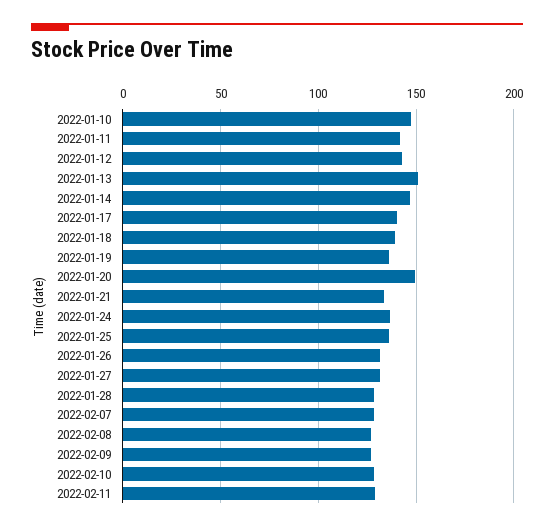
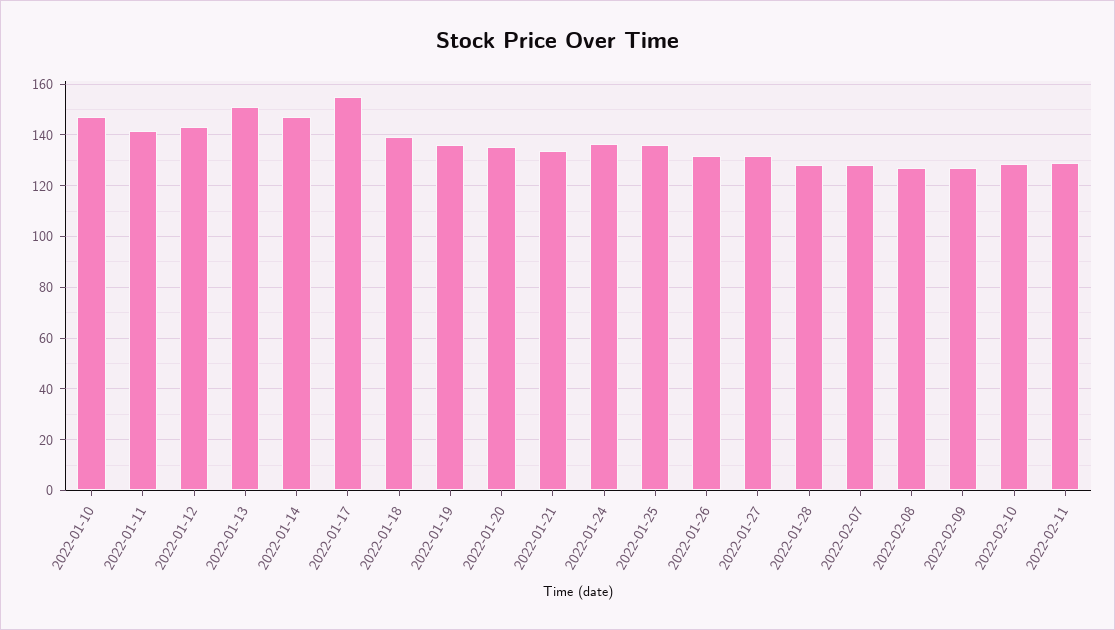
  {
    "2022-01-10": 147.5,
    "2022-01-11": 142.5,
    "2022-01-12": 142.5,
    "2022-01-13": 150,
    "2022-01-14": 147.5,
-   "2022-01-17": 140,
+   "2022-01-17": 155,
    "2022-01-18": 140,
    "2022-01-19": 135,
-   "2022-01-20": 150,
+   "2022-01-20": 135,
    "2022-01-21": 132.5,
    "2022-01-24": 137.5,
    "2022-01-25": 135,
    "2022-01-26": 132.5,
    "2022-01-27": 132.5,
    "2022-01-28": 127.5,
    "2022-02-07": 127.5,
    "2022-02-08": 127.5,
    "2022-02-09": 127.5,
    "2022-02-10": 127.5,
    "2022-02-11": 130
  }

